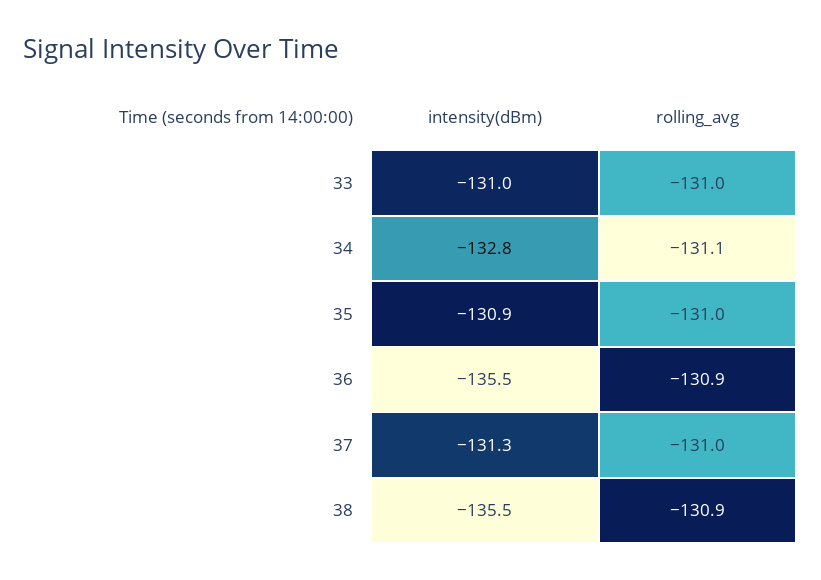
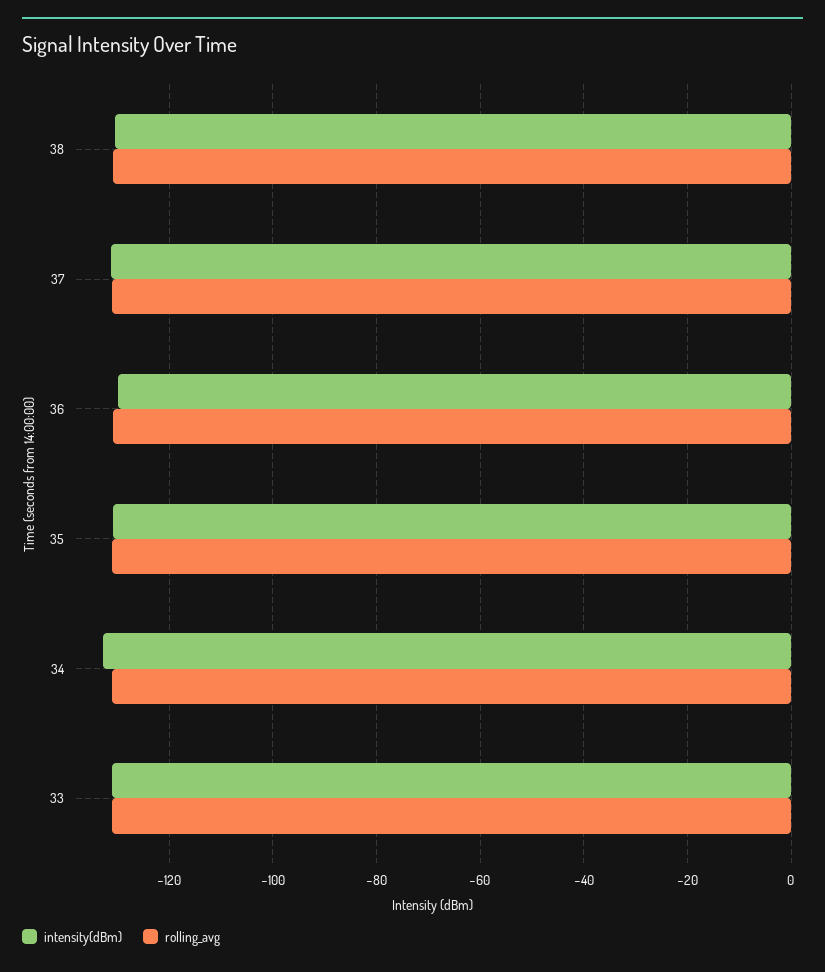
  {
    "intensity(dBm)": {
      "33": -131,
      "34": -132.8,
      "35": -130.9,
-     "36": -135.5,
+     "36": -130,
      "37": -131.3,
-     "38": -135.5
+     "38": -130
    },
    "rolling_avg": {
      "33": -131,
      "34": -131.1,
      "35": -131,
      "36": -130.9,
      "37": -131,
      "38": -130.9
    }
  }

